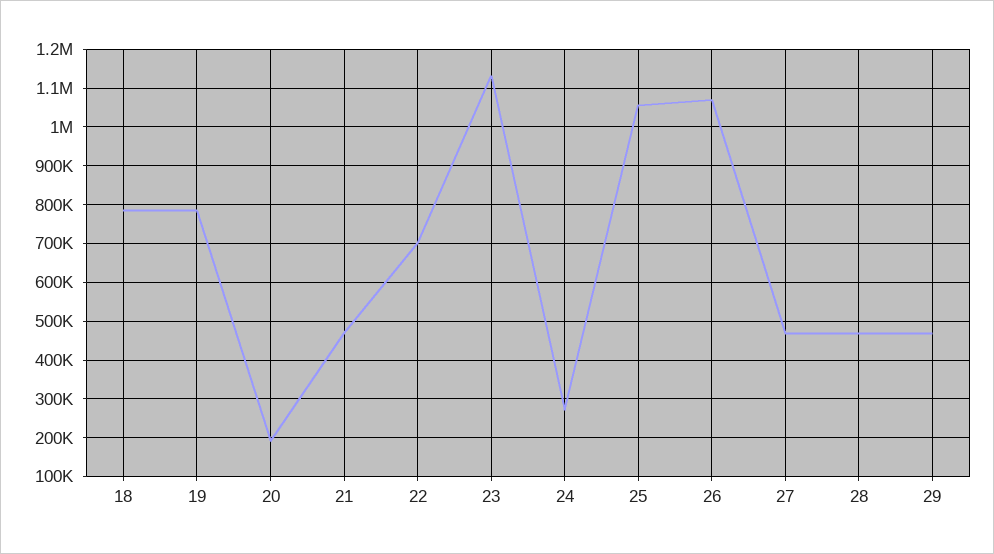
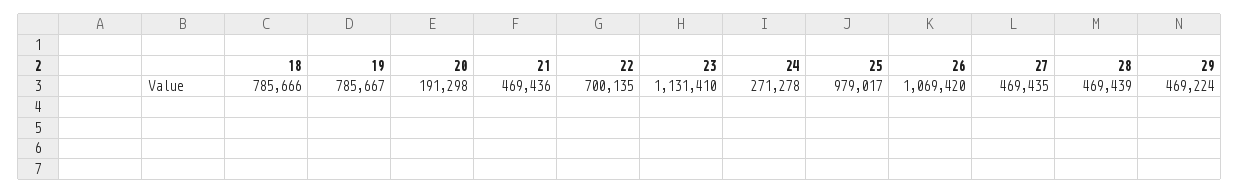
  {
    "18": 785666,
    "19": 785667,
    "20": 191298,
    "21": 469436,
    "22": 700135,
    "23": 1131410,
    "24": 271278,
-   "25": 1060000,
+   "25": 979017,
    "26": 1069420,
    "27": 469435,
    "28": 469439,
    "29": 469224
  }

